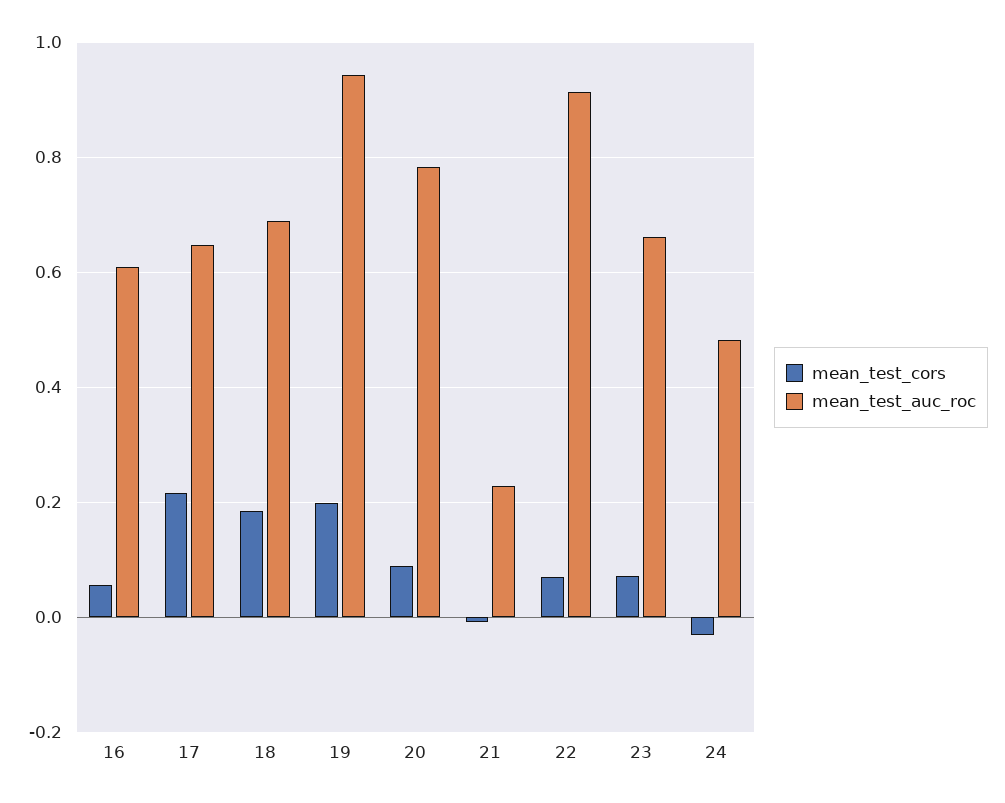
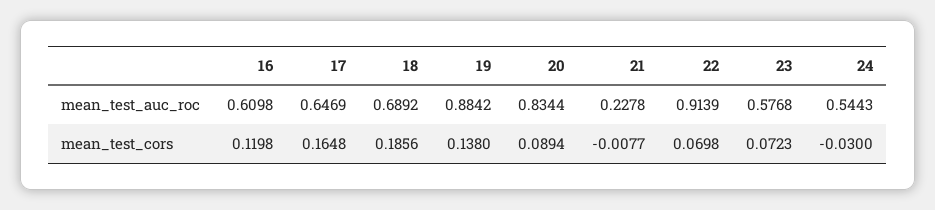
  {
    "mean_test_cors": {
-     "16": 0.06,
+     "16": 0.1198,
-     "17": 0.22,
+     "17": 0.1648,
      "18": 0.1856,
-     "19": 0.2,
+     "19": 0.138,
      "20": 0.0894,
      "21": -0.0077,
      "22": 0.0698,
      "23": 0.0723,
      "24": -0.03
    },
    "mean_test_auc_roc": {
      "16": 0.6098,
      "17": 0.6469,
      "18": 0.6892,
-     "19": 0.94,
+     "19": 0.8842,
-     "20": 0.78,
+     "20": 0.8344,
      "21": 0.2278,
      "22": 0.9139,
-     "23": 0.66,
+     "23": 0.5768,
-     "24": 0.48
+     "24": 0.5443
    }
  }

